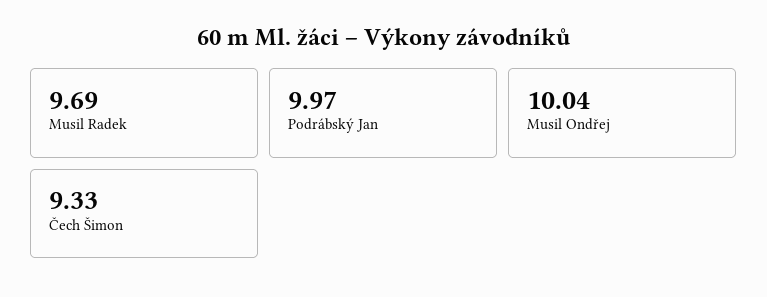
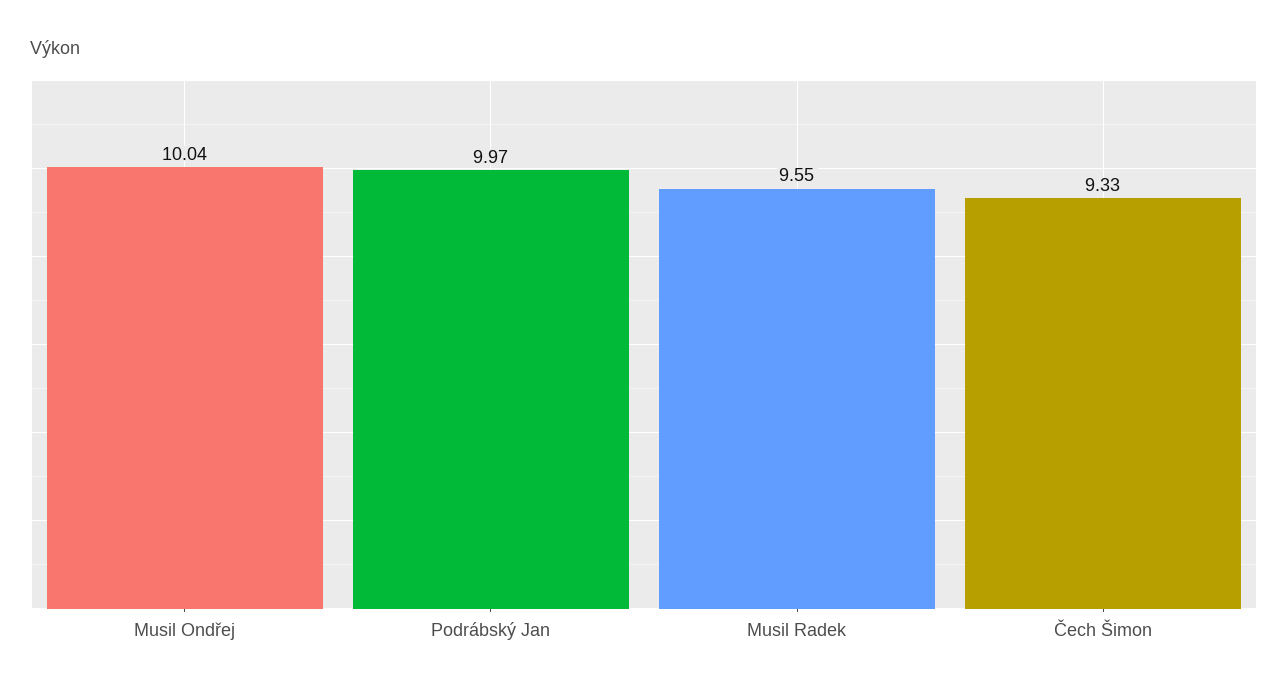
  {
-   "Musil Radek": 9.69,
+   "Musil Radek": 9.55,
    "Podrábský Jan": 9.97,
    "Musil Ondřej": 10.04,
    "Čech Šimon": 9.33
  }

